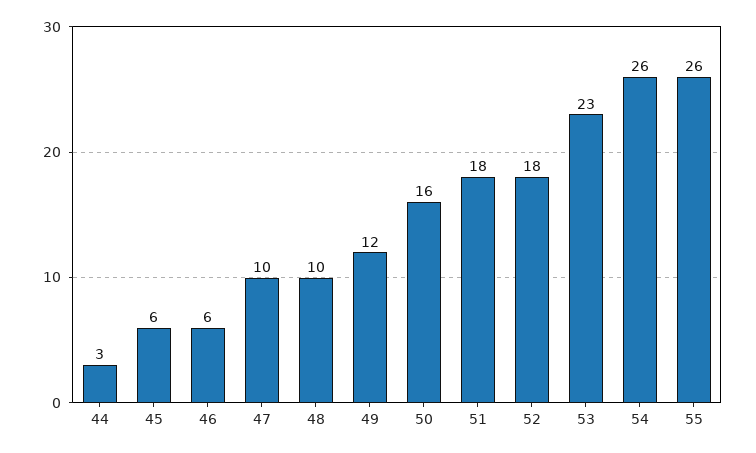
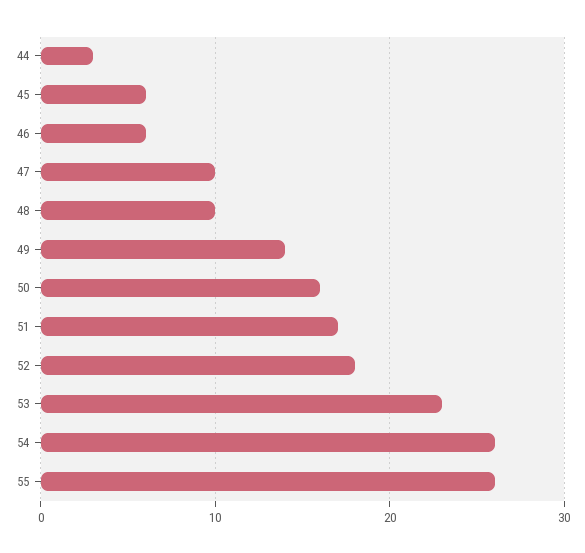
  {
    "44": 3,
    "45": 6,
    "46": 6,
    "47": 10,
    "48": 10,
-   "49": 12,
+   "49": 14,
    "50": 16,
-   "51": 18,
+   "51": 17,
    "52": 18,
    "53": 23,
    "54": 26,
    "55": 26
  }

